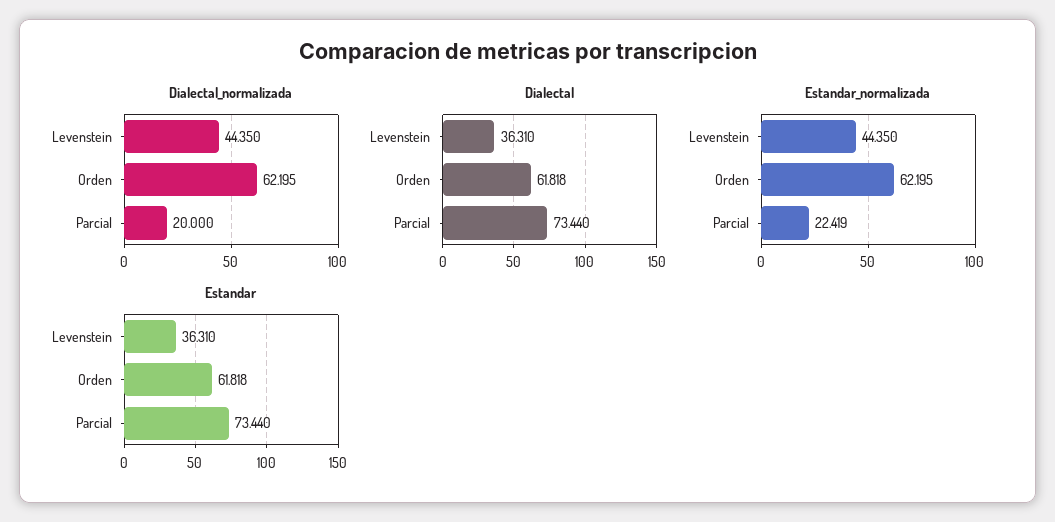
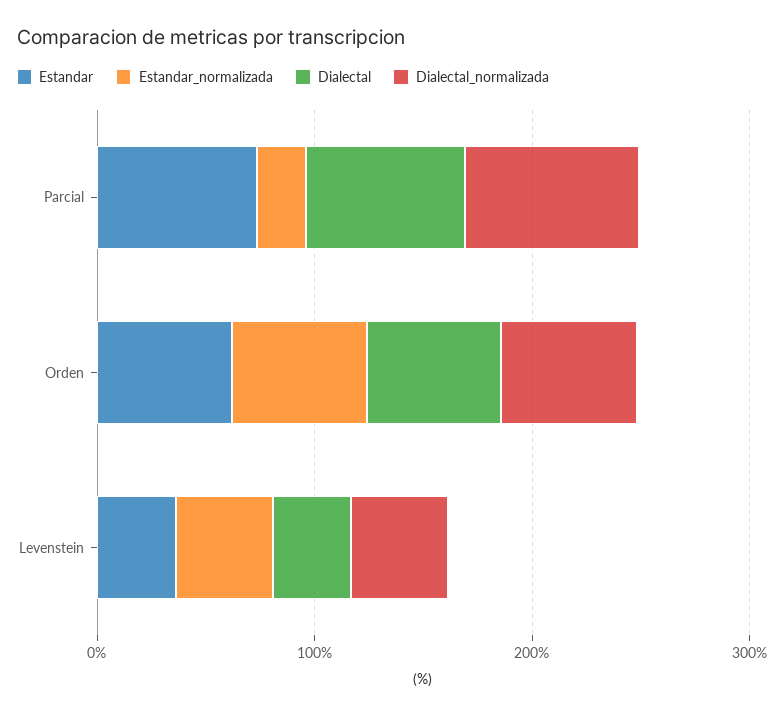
  {
    "Dialectal_normalizada": {
      "Levenstein": 44.35,
      "Orden": 62.195,
-     "Parcial": 20
+     "Parcial": 80
    },
    "Dialectal": {
      "Levenstein": 36.31,
      "Orden": 61.818,
      "Parcial": 73.44
    },
    "Estandar_normalizada": {
      "Levenstein": 44.35,
      "Orden": 62.195,
      "Parcial": 22.419
    },
    "Estandar": {
      "Levenstein": 36.31,
      "Orden": 61.818,
      "Parcial": 73.44
    }
  }

